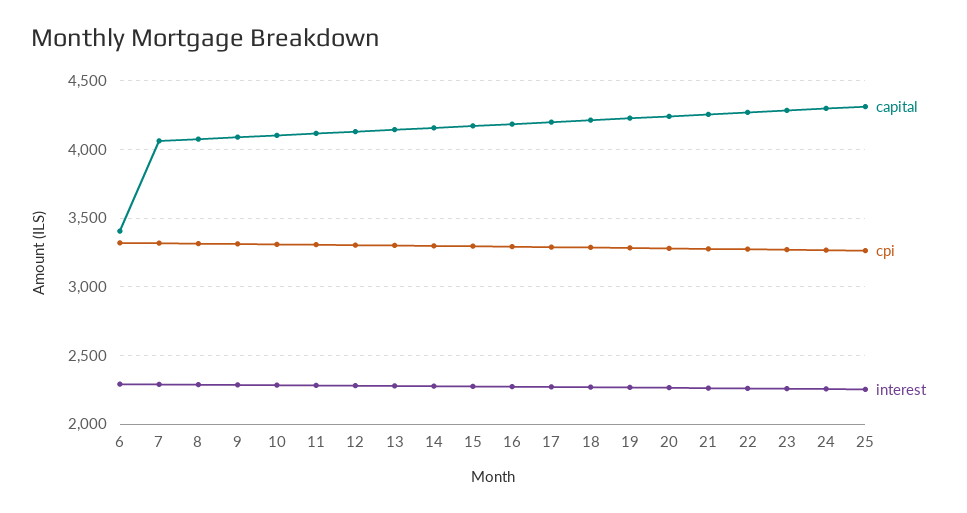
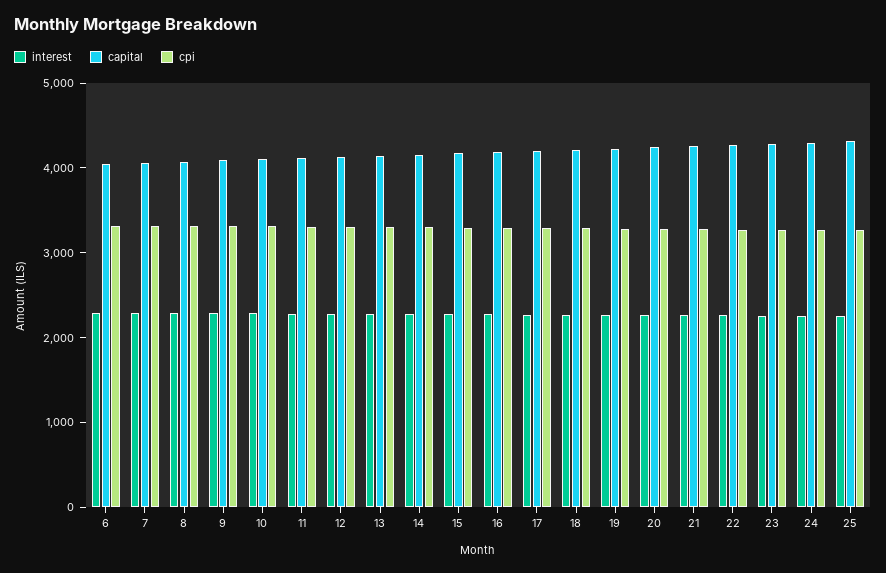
  {
    "capital": {
-     "6": 3400,
+     "6": 4000,
      "7": 4050,
      "8": 4100,
      "9": 4100,
      "10": 4100,
      "11": 4100,
      "12": 4150,
      "13": 4150,
      "14": 4150,
      "15": 4150,
      "16": 4200,
      "17": 4200,
      "18": 4200,
      "19": 4250,
      "20": 4250,
      "21": 4250,
      "22": 4250,
      "23": 4300,
      "24": 4300,
      "25": 4300
    },
    "cpi": {
      "6": 3300,
      "7": 3300,
      "8": 3300,
      "9": 3300,
      "10": 3300,
      "11": 3300,
      "12": 3300,
      "13": 3300,
      "14": 3300,
      "15": 3300,
      "16": 3300,
      "17": 3300,
      "18": 3300,
      "19": 3300,
      "20": 3300,
      "21": 3300,
      "22": 3250,
      "23": 3250,
      "24": 3250,
      "25": 3250
    },
    "interest": {
      "6": 2300,
      "7": 2300,
      "8": 2300,
      "9": 2300,
      "10": 2300,
      "11": 2300,
      "12": 2300,
      "13": 2300,
      "14": 2300,
      "15": 2300,
      "16": 2250,
      "17": 2250,
      "18": 2250,
      "19": 2250,
      "20": 2250,
      "21": 2250,
      "22": 2250,
      "23": 2250,
      "24": 2250,
      "25": 2250
    }
  }

